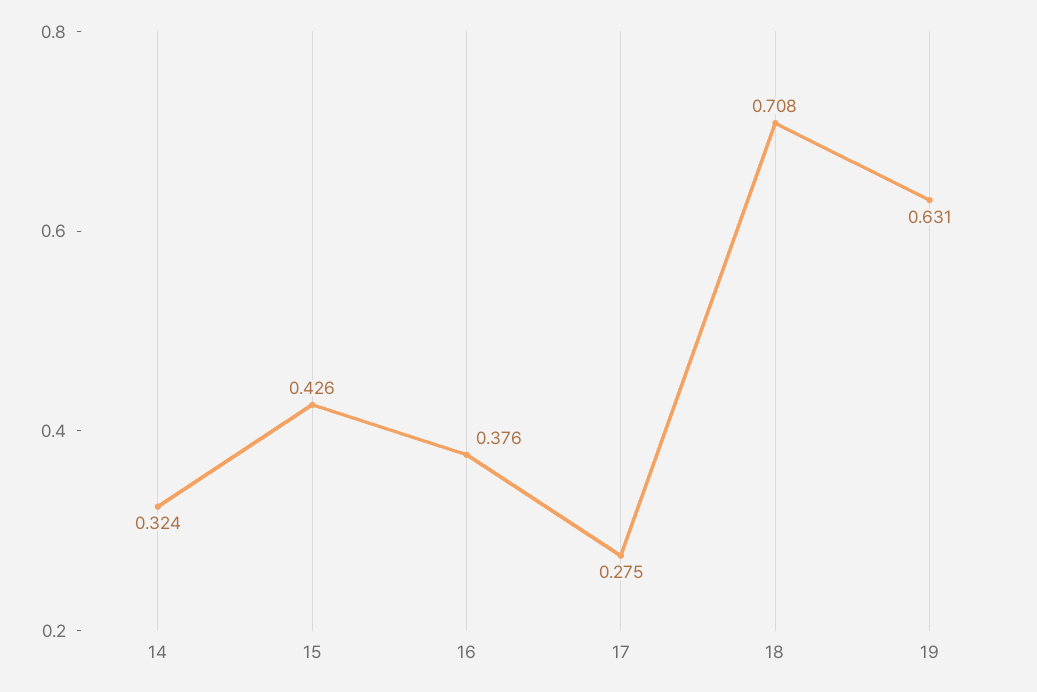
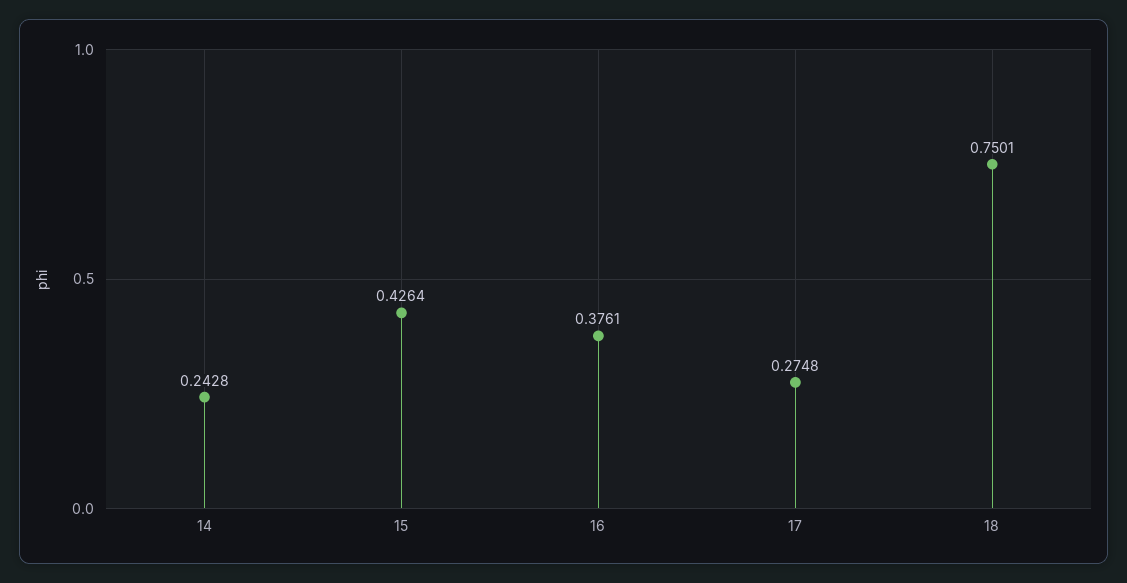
  {
-   "14": 0.324,
+   "14": 0.2428,
    "15": 0.4264,
    "16": 0.3761,
    "17": 0.2748,
-   "18": 0.708,
+   "18": 0.7501
-   "19": 0.631
  }

